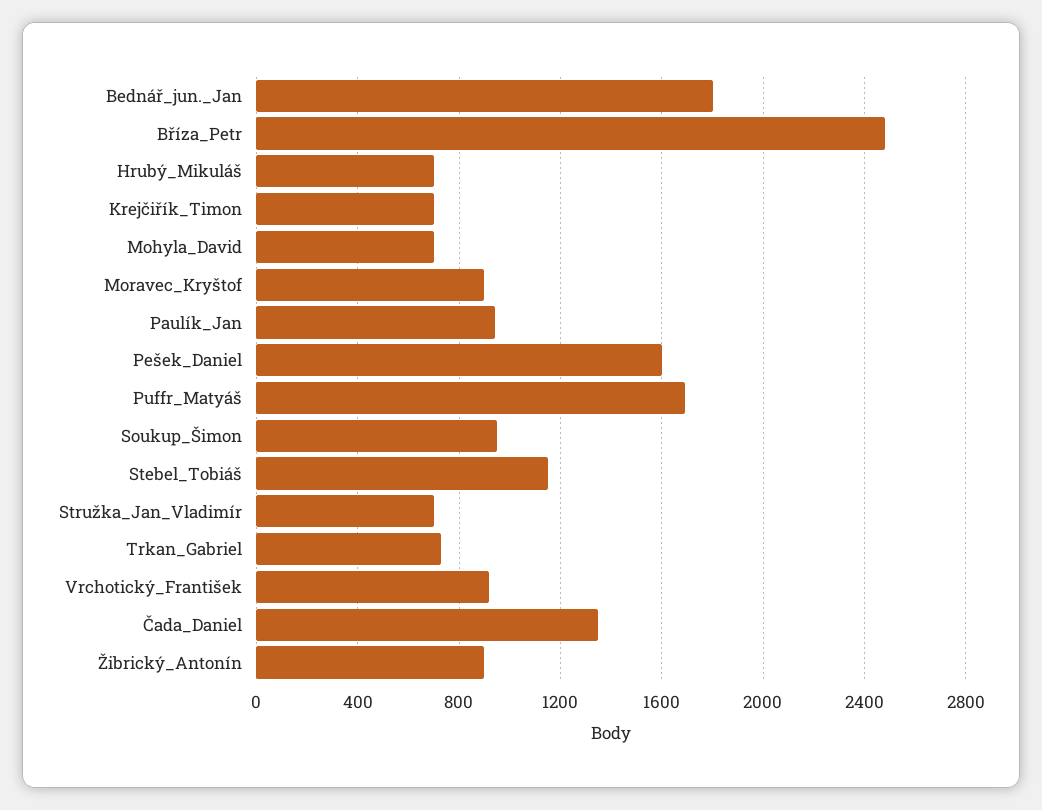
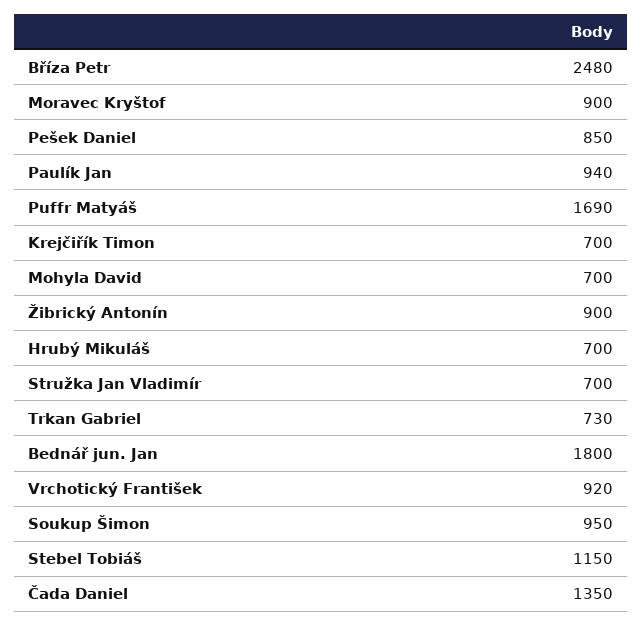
  {
    "Bednář_jun._Jan": 1800,
    "Bříza_Petr": 2480,
    "Hrubý_Mikuláš": 700,
    "Krejčiřík_Timon": 700,
    "Mohyla_David": 700,
    "Moravec_Kryštof": 900,
    "Paulík_Jan": 940,
-   "Pešek_Daniel": 1600,
+   "Pešek_Daniel": 850,
    "Puffr_Matyáš": 1690,
    "Soukup_Šimon": 950,
    "Stebel_Tobiáš": 1150,
    "Stružka_Jan_Vladimír": 700,
    "Trkan_Gabriel": 730,
    "Vrchotický_František": 920,
    "Čada_Daniel": 1350,
    "Žibrický_Antonín": 900
  }

